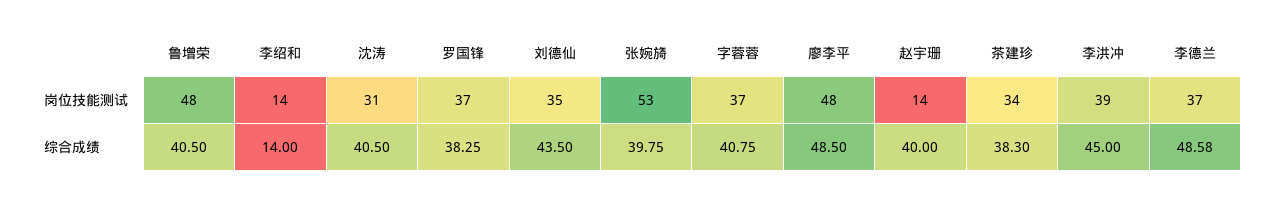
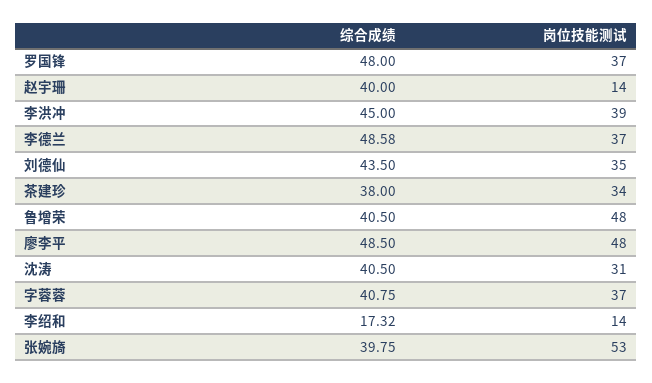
  {
    "鲁增荣": {
      "岗位技能测试": 48,
      "综合成绩": 40.5
    },
    "李绍和": {
      "岗位技能测试": 14,
-     "综合成绩": 14
+     "综合成绩": 17.32
    },
    "沈涛": {
      "岗位技能测试": 31,
      "综合成绩": 40.5
    },
    "罗国锋": {
      "岗位技能测试": 37,
-     "综合成绩": 38.25
+     "综合成绩": 48
    },
    "刘德仙": {
      "岗位技能测试": 35,
      "综合成绩": 43.5
    },
    "张婉旖": {
      "岗位技能测试": 53,
      "综合成绩": 39.75
    },
    "字蓉蓉": {
      "岗位技能测试": 37,
      "综合成绩": 40.75
    },
    "廖李平": {
      "岗位技能测试": 48,
      "综合成绩": 48.5
    },
    "赵宇珊": {
      "岗位技能测试": 14,
      "综合成绩": 40
    },
    "茶建珍": {
      "岗位技能测试": 34,
-     "综合成绩": 38.3
+     "综合成绩": 38
    },
    "李洪冲": {
      "岗位技能测试": 39,
      "综合成绩": 45
    },
    "李德兰": {
      "岗位技能测试": 37,
      "综合成绩": 48.58
    }
  }

